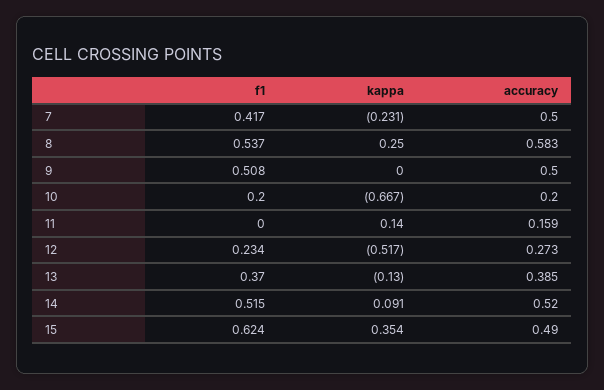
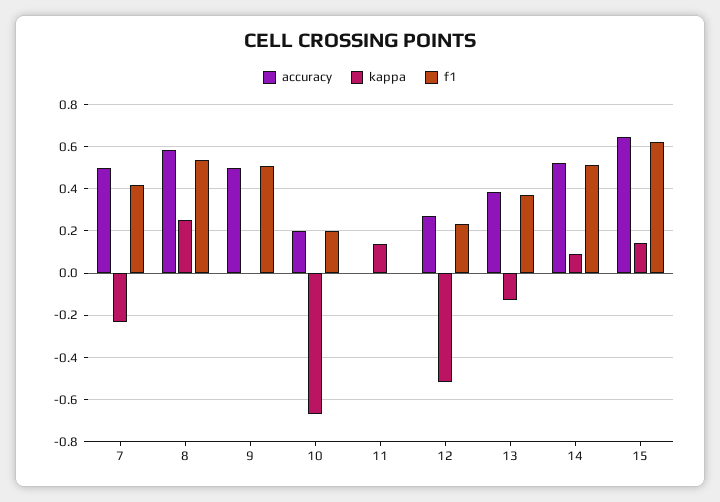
  {
    "f1": {
      "7": 0.417,
      "8": 0.537,
      "9": 0.508,
      "10": 0.2,
      "11": 0,
      "12": 0.234,
      "13": 0.37,
      "14": 0.515,
      "15": 0.624
    },
    "kappa": {
      "7": -0.231,
      "8": 0.25,
      "9": 0,
      "10": -0.667,
      "11": 0.14,
      "12": -0.517,
      "13": -0.13,
      "14": 0.091,
-     "15": 0.354
+     "15": 0.15
    },
    "accuracy": {
      "7": 0.5,
      "8": 0.583,
      "9": 0.5,
      "10": 0.2,
-     "11": 0.159,
+     "11": 0,
      "12": 0.273,
      "13": 0.385,
      "14": 0.52,
-     "15": 0.49
+     "15": 0.65
    }
  }

